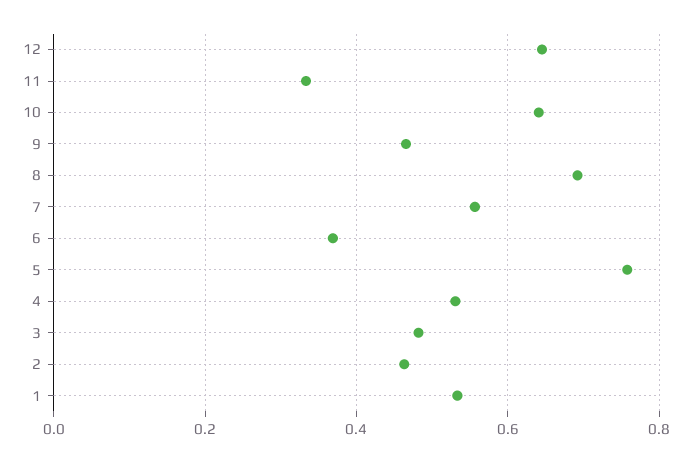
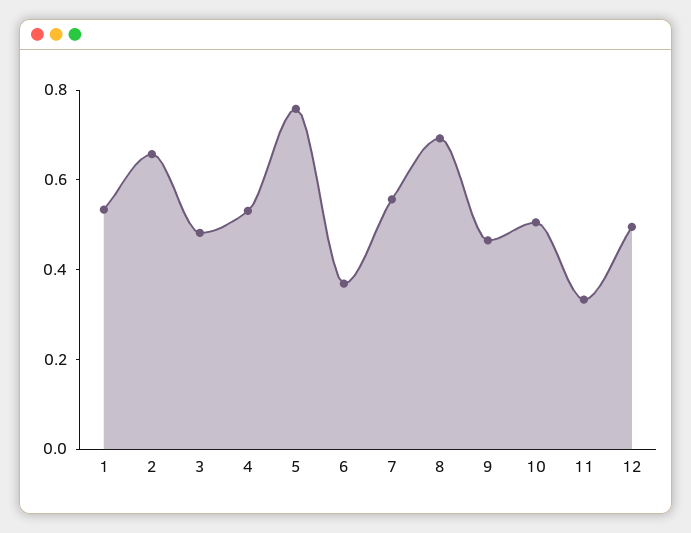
  {
-   "12": 0.64,
+   "12": 0.5,
    "11": 0.34,
-   "10": 0.64,
+   "10": 0.5,
    "9": 0.46,
    "8": 0.7,
    "7": 0.56,
    "6": 0.36,
    "5": 0.76,
    "4": 0.54,
    "3": 0.48,
-   "2": 0.46,
+   "2": 0.65,
    "1": 0.54
  }

